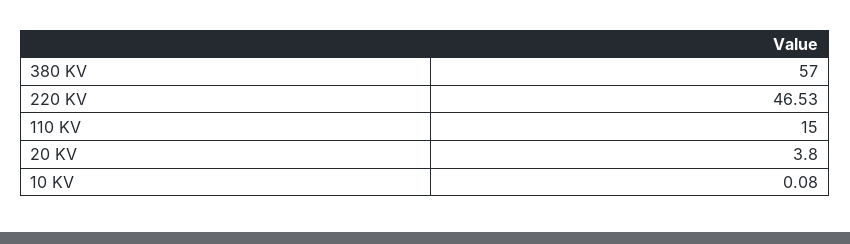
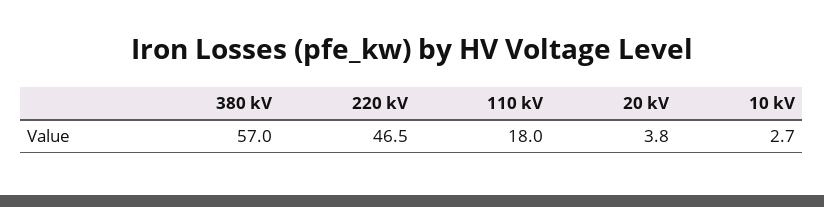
  {
    "380 KV": 57,
    "220 KV": 46.53,
-   "110 KV": 15,
+   "110 KV": 18,
    "20 KV": 3.8,
-   "10 KV": 0.08
+   "10 KV": 2.7
  }

